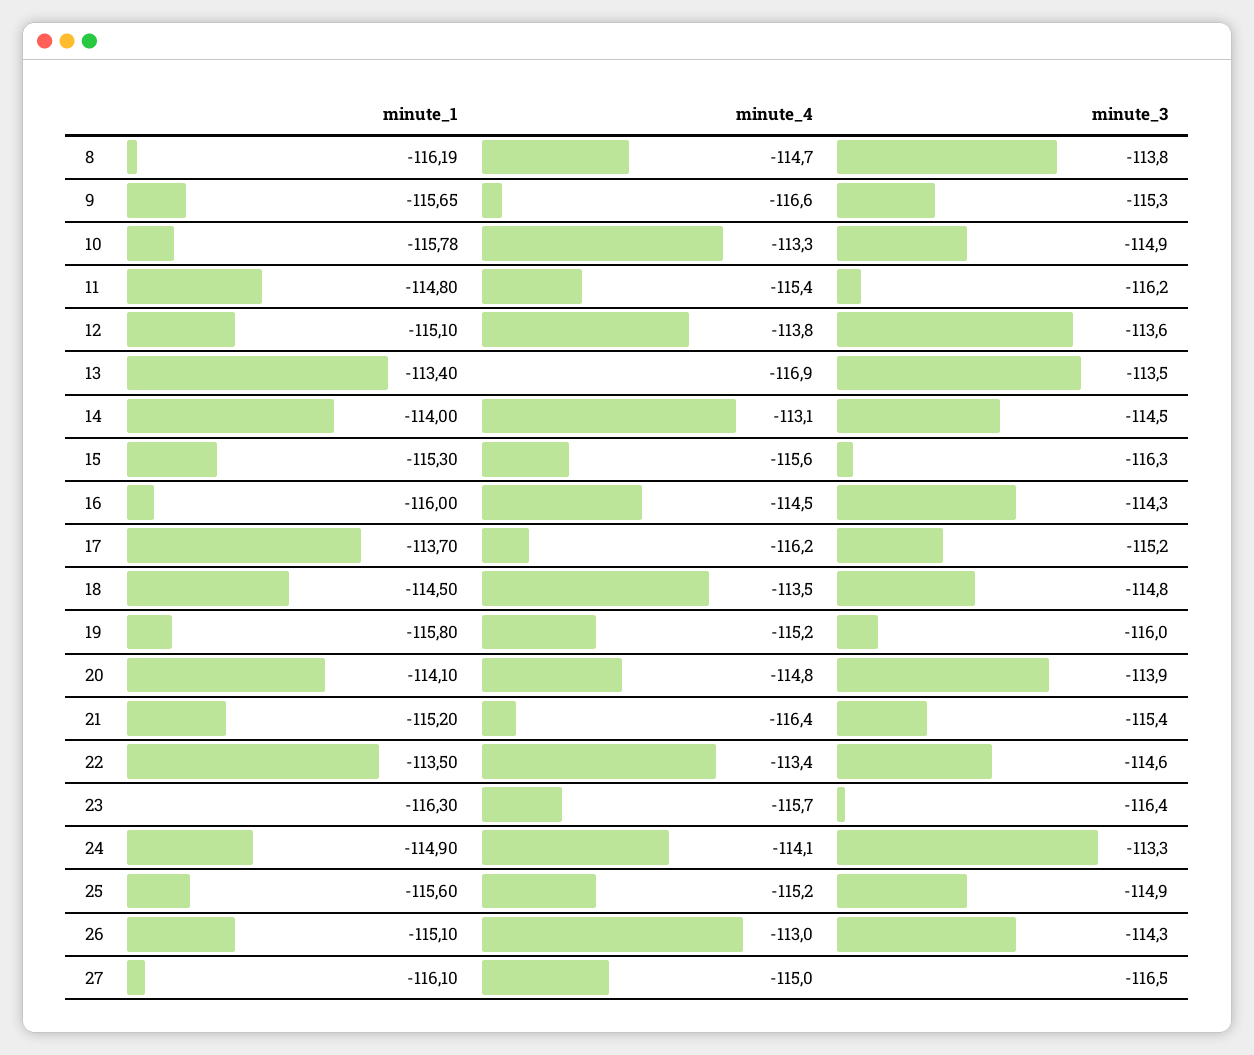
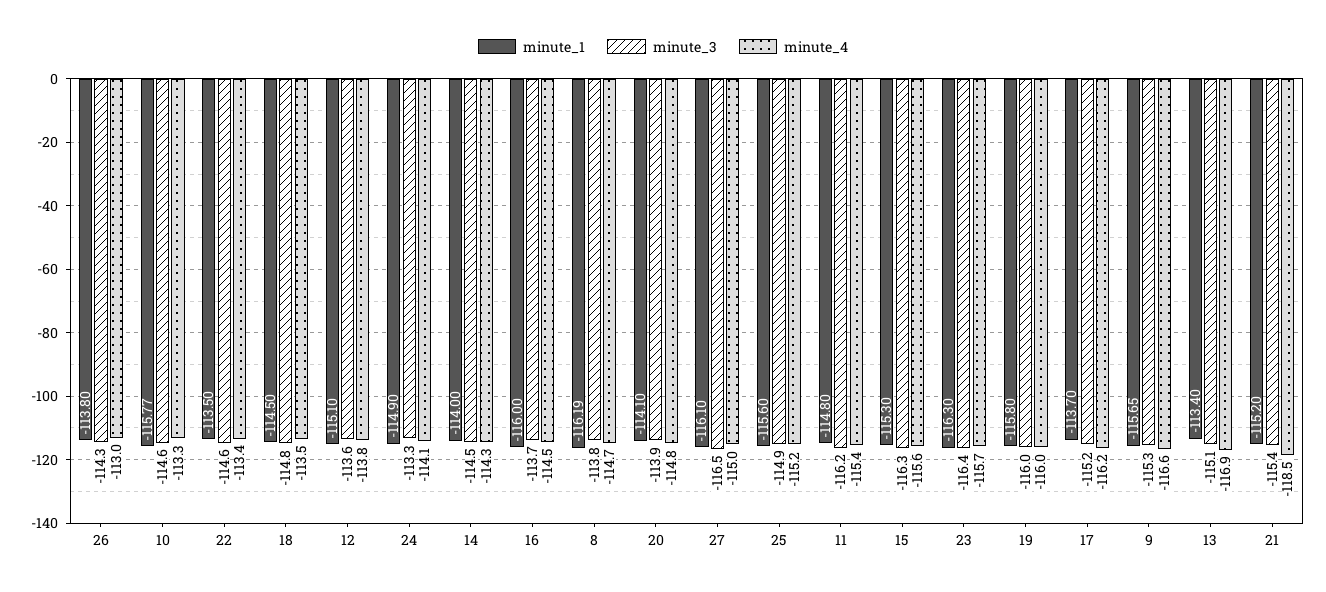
  {
    "minute_1": {
      "8": -116.19,
      "9": -115.65,
-     "10": -115.78,
+     "10": -115.77,
      "11": -114.8,
      "12": -115.1,
      "13": -113.4,
      "14": -114,
      "15": -115.3,
      "16": -116,
      "17": -113.7,
      "18": -114.5,
      "19": -115.8,
      "20": -114.1,
      "21": -115.2,
      "22": -113.5,
      "23": -116.3,
      "24": -114.9,
      "25": -115.6,
-     "26": -115.1,
+     "26": -113.8,
      "27": -116.1
    },
    "minute_4": {
      "8": -114.7,
      "9": -116.6,
      "10": -113.3,
      "11": -115.4,
      "12": -113.8,
      "13": -116.9,
-     "14": -113.1,
+     "14": -114.3,
      "15": -115.6,
      "16": -114.5,
      "17": -116.2,
      "18": -113.5,
-     "19": -115.2,
+     "19": -116,
      "20": -114.8,
-     "21": -116.4,
+     "21": -118.5,
      "22": -113.4,
      "23": -115.7,
      "24": -114.1,
      "25": -115.2,
      "26": -113,
      "27": -115
    },
    "minute_3": {
      "8": -113.8,
      "9": -115.3,
-     "10": -114.9,
+     "10": -114.6,
      "11": -116.2,
      "12": -113.6,
-     "13": -113.5,
+     "13": -115.1,
      "14": -114.5,
      "15": -116.3,
-     "16": -114.3,
+     "16": -113.7,
      "17": -115.2,
      "18": -114.8,
      "19": -116,
      "20": -113.9,
      "21": -115.4,
      "22": -114.6,
      "23": -116.4,
      "24": -113.3,
      "25": -114.9,
      "26": -114.3,
      "27": -116.5
    }
  }

